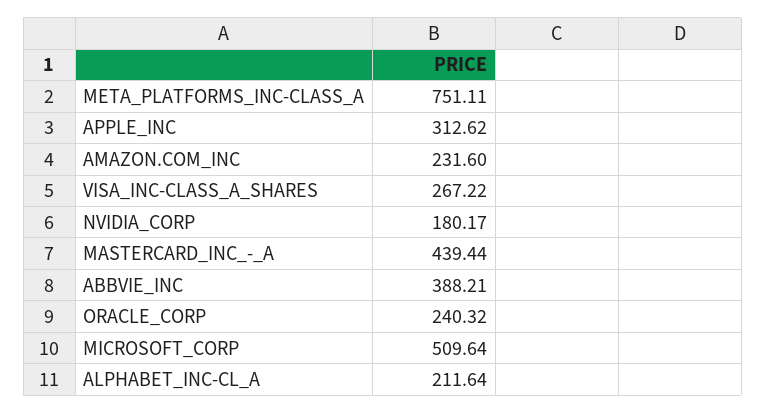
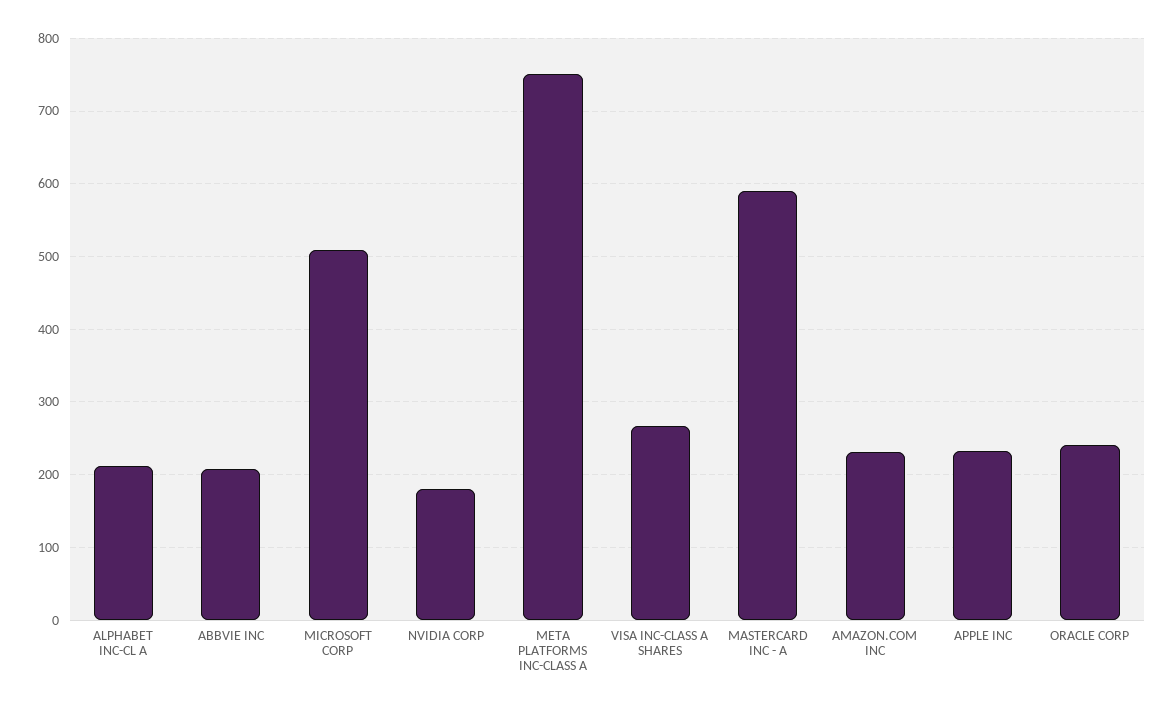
  {
    "META_PLATFORMS_INC-CLASS_A": 751.11,
-   "APPLE_INC": 312.62,
+   "APPLE_INC": 230,
    "AMAZON.COM_INC": 231.6,
    "VISA_INC-CLASS_A_SHARES": 267.22,
    "NVIDIA_CORP": 180.17,
-   "MASTERCARD_INC_-_A": 439.44,
+   "MASTERCARD_INC_-_A": 590,
-   "ABBVIE_INC": 388.21,
+   "ABBVIE_INC": 210,
    "ORACLE_CORP": 240.32,
    "MICROSOFT_CORP": 509.64,
    "ALPHABET_INC-CL_A": 211.64
  }

